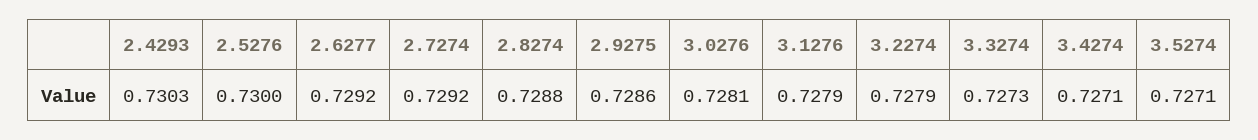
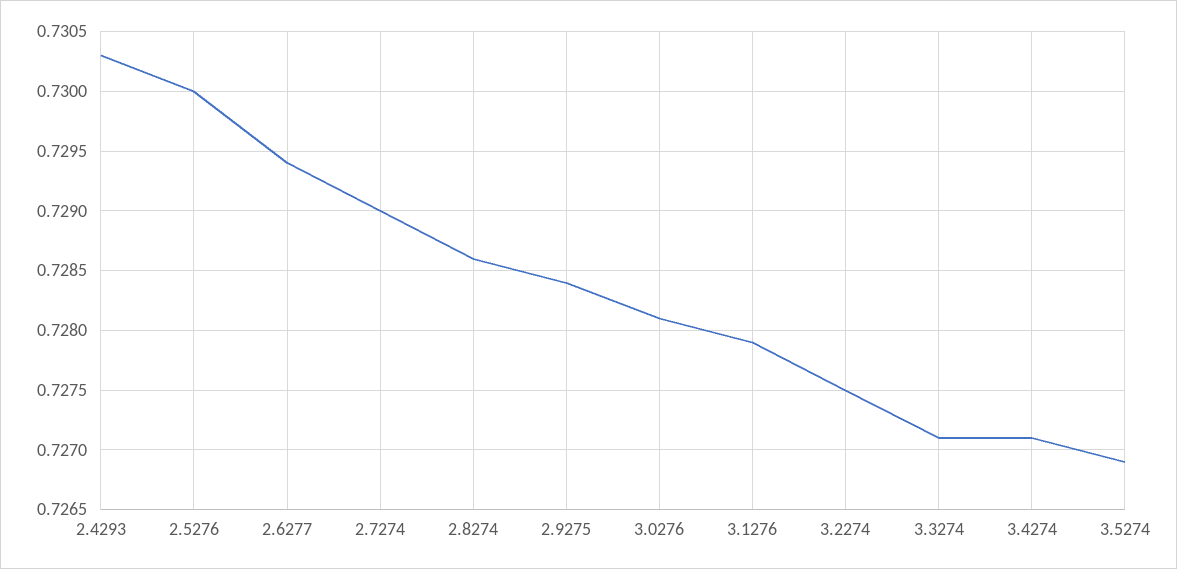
  {
    "2.4293": 0.7303,
    "2.5276": 0.73,
-   "2.6277": 0.7292,
+   "2.6277": 0.7294,
-   "2.7274": 0.7292,
+   "2.7274": 0.729,
-   "2.8274": 0.7288,
+   "2.8274": 0.7286,
-   "2.9275": 0.7286,
+   "2.9275": 0.7284,
    "3.0276": 0.7281,
    "3.1276": 0.7279,
-   "3.2274": 0.7279,
+   "3.2274": 0.7275,
-   "3.3274": 0.7273,
+   "3.3274": 0.7271,
    "3.4274": 0.7271,
-   "3.5274": 0.7271
+   "3.5274": 0.7269
  }

